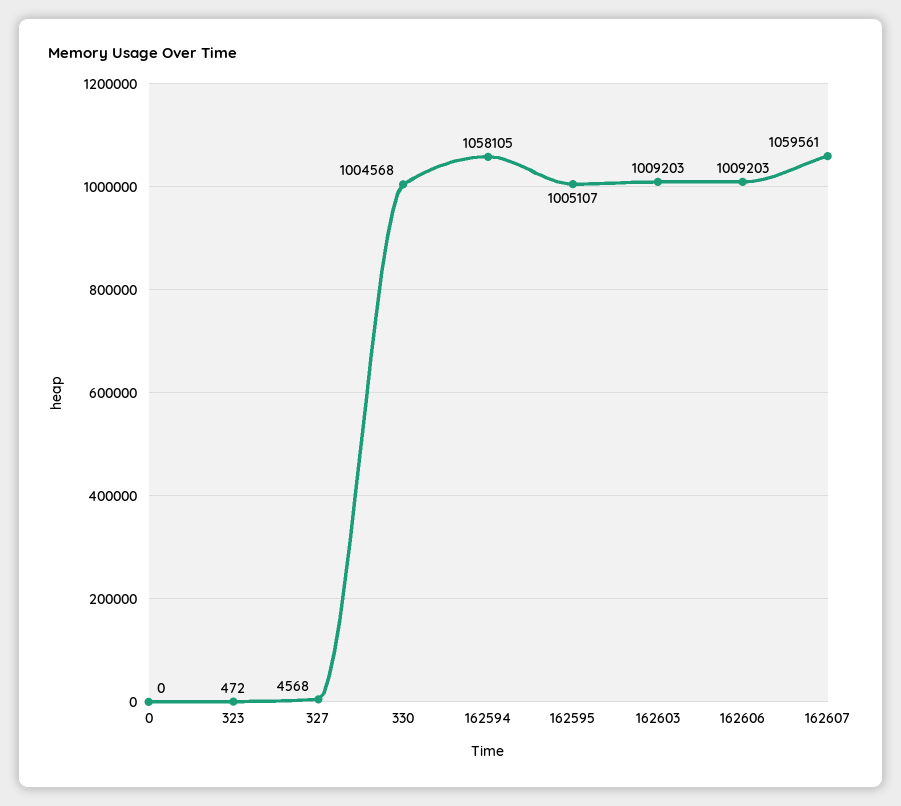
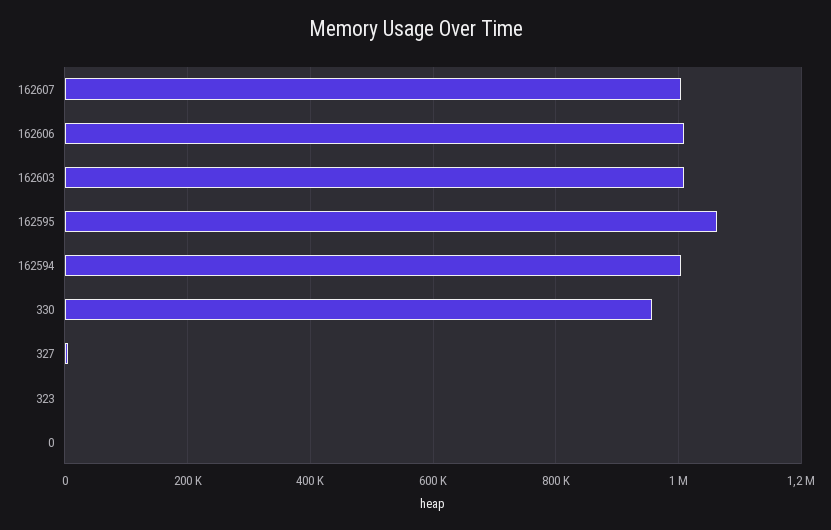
  {
    "0": 0,
    "323": 472,
    "327": 4568,
-   "330": 1004568,
+   "330": 960000,
-   "162594": 1058105,
+   "162594": 1000000,
-   "162595": 1005107,
+   "162595": 1060000,
    "162603": 1009203,
    "162606": 1009203,
-   "162607": 1059561
+   "162607": 1000000
  }

